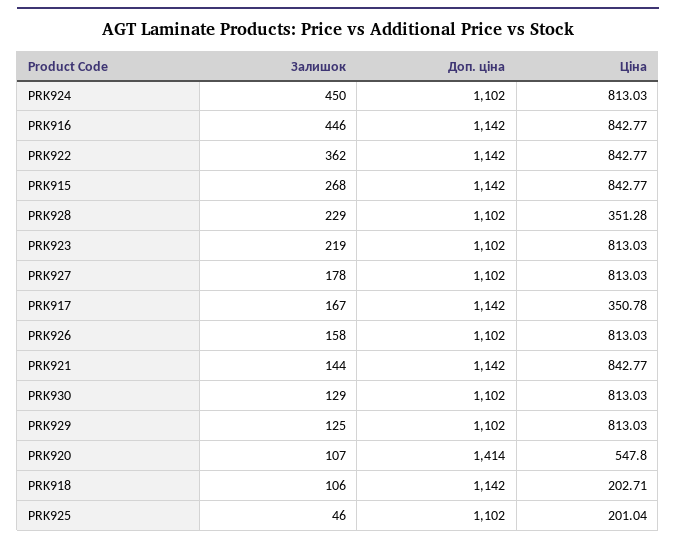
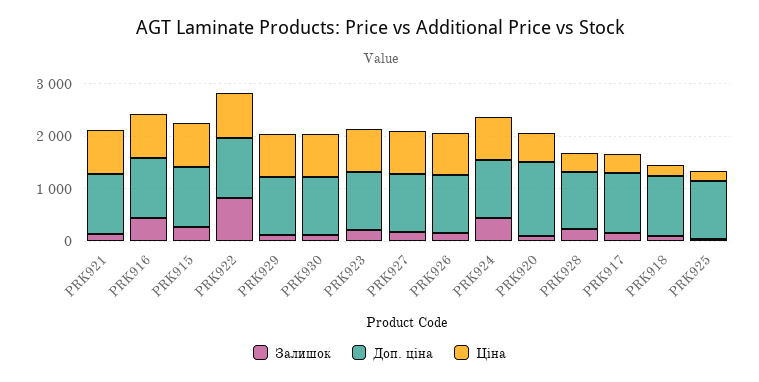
  {
    "Залишок": {
      "PRK924": 450,
      "PRK916": 446,
-     "PRK922": 362,
+     "PRK922": 800,
      "PRK915": 268,
      "PRK928": 229,
      "PRK923": 219,
      "PRK927": 178,
      "PRK917": 167,
      "PRK926": 158,
      "PRK921": 144,
      "PRK930": 129,
      "PRK929": 125,
      "PRK920": 107,
      "PRK918": 106,
      "PRK925": 46
    },
    "Доп. ціна": {
      "PRK924": 1102,
      "PRK916": 1142,
      "PRK922": 1142,
      "PRK915": 1142,
      "PRK928": 1102,
      "PRK923": 1102,
      "PRK927": 1102,
      "PRK917": 1142,
      "PRK926": 1102,
      "PRK921": 1142,
      "PRK930": 1102,
      "PRK929": 1102,
      "PRK920": 1414,
      "PRK918": 1142,
      "PRK925": 1102
    },
    "Ціна": {
      "PRK924": 813.03,
      "PRK916": 842.77,
      "PRK922": 842.77,
      "PRK915": 842.77,
      "PRK928": 351.28,
      "PRK923": 813.03,
      "PRK927": 813.03,
      "PRK917": 350.78,
      "PRK926": 813.03,
      "PRK921": 842.77,
      "PRK930": 813.03,
      "PRK929": 813.03,
      "PRK920": 547.8,
      "PRK918": 202.71,
      "PRK925": 201.04
    }
  }

